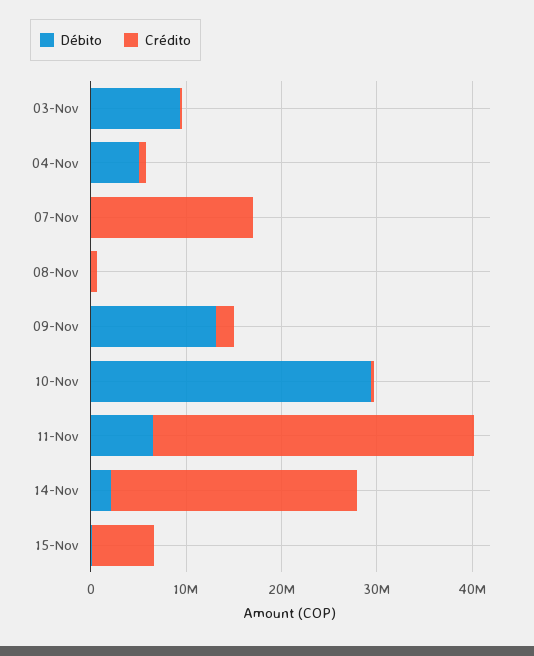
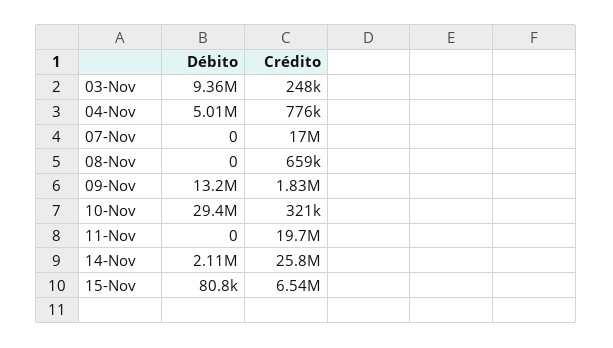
  {
    "Débito": {
      "03-Nov": 9360000,
      "04-Nov": 5010000,
      "07-Nov": 0,
      "08-Nov": 0,
      "09-Nov": 13200000,
      "10-Nov": 29400000,
-     "11-Nov": 6000000,
+     "11-Nov": 0,
      "14-Nov": 2110000,
      "15-Nov": 80800
    },
    "Crédito": {
      "03-Nov": 248000,
      "04-Nov": 776000,
      "07-Nov": 17000000,
      "08-Nov": 659000,
      "09-Nov": 1830000,
      "10-Nov": 321000,
-     "11-Nov": 34000000,
+     "11-Nov": 19700000,
      "14-Nov": 25800000,
      "15-Nov": 6540000
    }
  }

